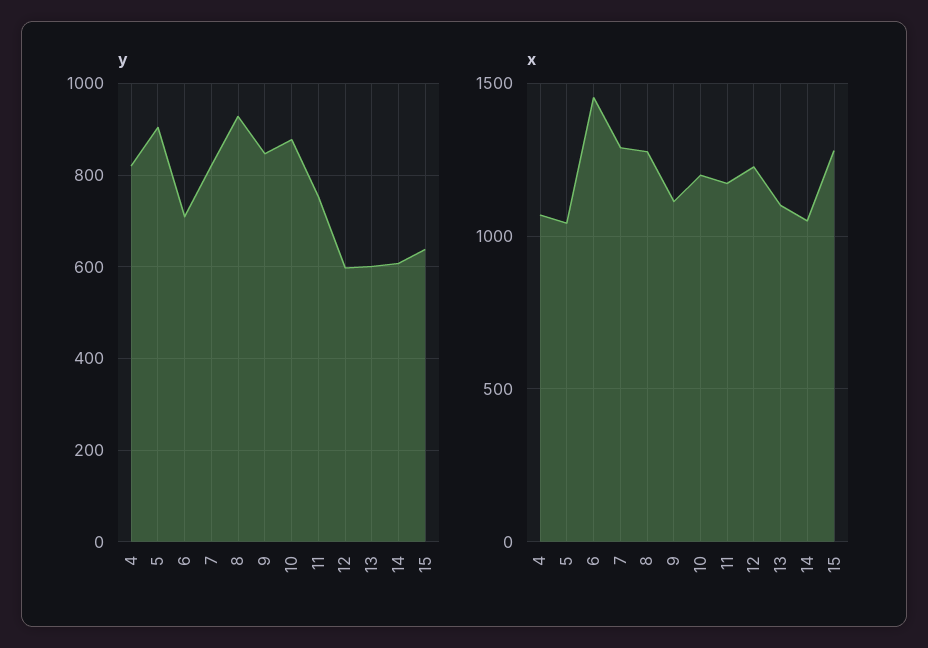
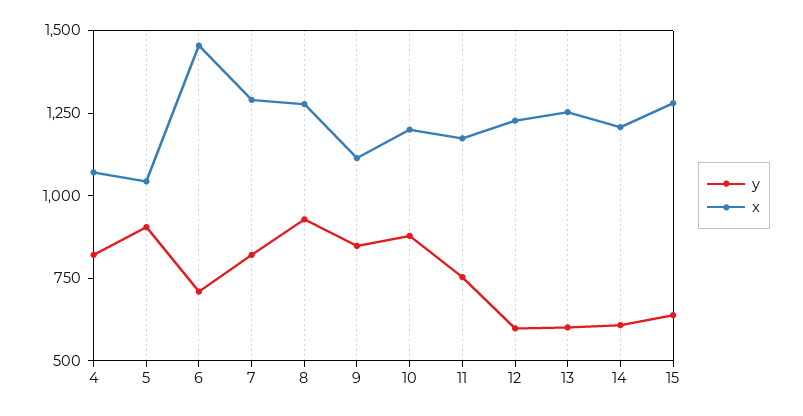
  {
    "y": {
      "4": 820,
      "5": 900,
      "6": 700,
      "7": 820,
      "8": 920,
      "9": 840,
      "10": 880,
      "11": 760,
      "12": 600,
      "13": 600,
      "14": 600,
      "15": 640
    },
    "x": {
      "4": 1050,
      "5": 1050,
      "6": 1450,
      "7": 1300,
      "8": 1300,
      "9": 1100,
      "10": 1200,
      "11": 1150,
      "12": 1250,
-     "13": 1100,
+     "13": 1250,
-     "14": 1050,
+     "14": 1200,
      "15": 1300
    }
  }

